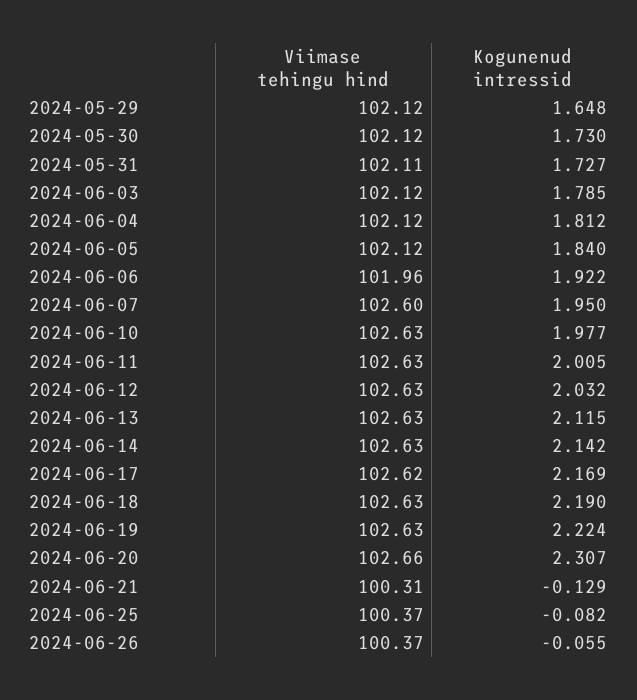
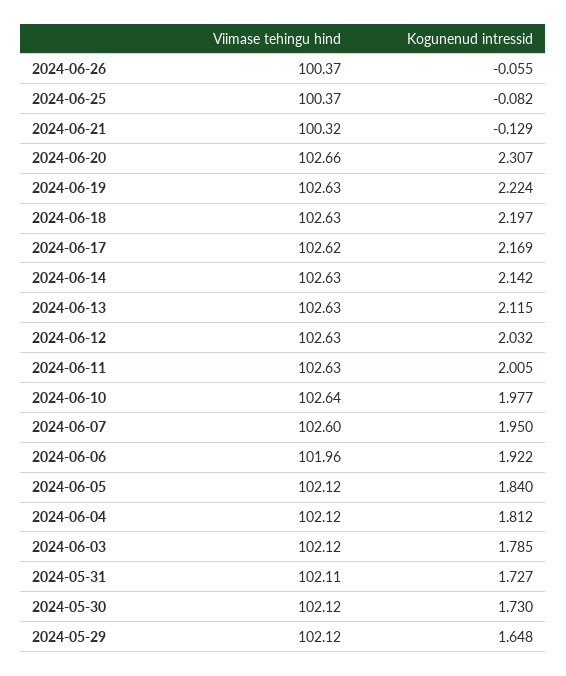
  {
    "Viimase tehingu hind": {
      "2024-05-29": 102.12,
      "2024-05-30": 102.12,
      "2024-05-31": 102.11,
      "2024-06-03": 102.12,
      "2024-06-04": 102.12,
      "2024-06-05": 102.12,
      "2024-06-06": 101.96,
      "2024-06-07": 102.6,
-     "2024-06-10": 102.63,
+     "2024-06-10": 102.64,
      "2024-06-11": 102.63,
      "2024-06-12": 102.63,
      "2024-06-13": 102.63,
      "2024-06-14": 102.63,
      "2024-06-17": 102.62,
      "2024-06-18": 102.63,
      "2024-06-19": 102.63,
      "2024-06-20": 102.66,
-     "2024-06-21": 100.31,
+     "2024-06-21": 100.32,
      "2024-06-25": 100.37,
      "2024-06-26": 100.37
    },
    "Kogunenud intressid": {
      "2024-05-29": 1.648,
      "2024-05-30": 1.73,
      "2024-05-31": 1.727,
      "2024-06-03": 1.785,
      "2024-06-04": 1.812,
      "2024-06-05": 1.84,
      "2024-06-06": 1.922,
      "2024-06-07": 1.95,
      "2024-06-10": 1.977,
      "2024-06-11": 2.005,
      "2024-06-12": 2.032,
      "2024-06-13": 2.115,
      "2024-06-14": 2.142,
      "2024-06-17": 2.169,
-     "2024-06-18": 2.19,
+     "2024-06-18": 2.197,
      "2024-06-19": 2.224,
      "2024-06-20": 2.307,
      "2024-06-21": -0.129,
      "2024-06-25": -0.082,
      "2024-06-26": -0.055
    }
  }

